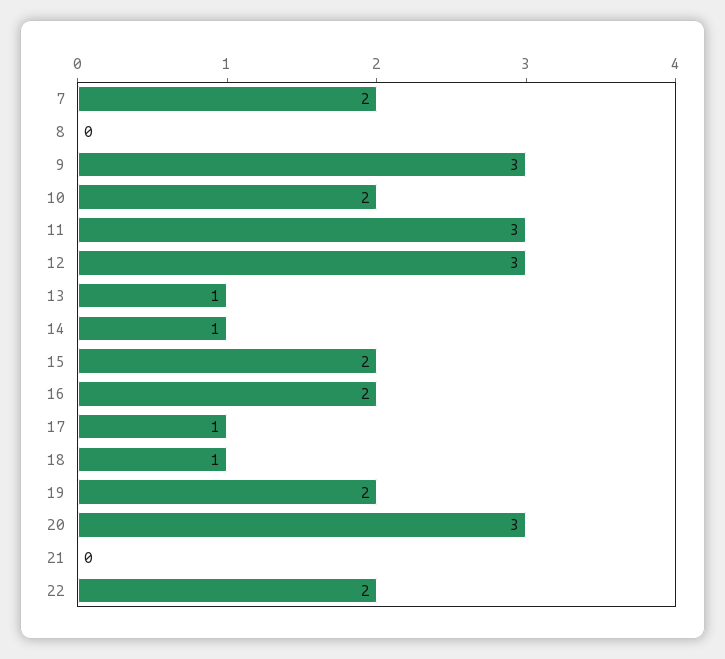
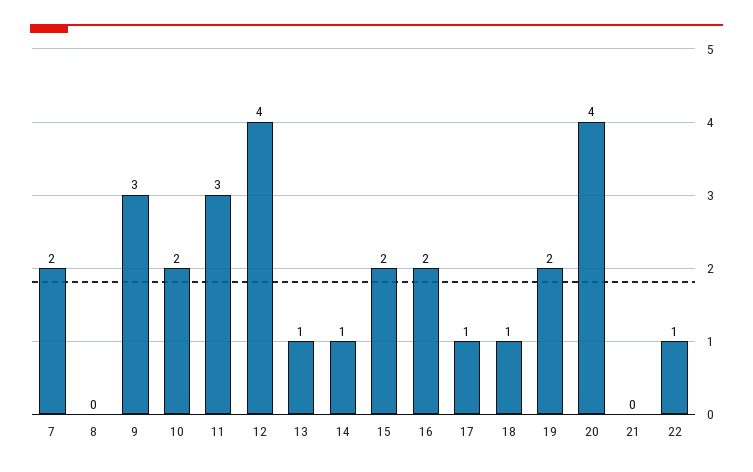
  {
    "7": 2,
    "8": 0,
    "9": 3,
    "10": 2,
    "11": 3,
-   "12": 3,
+   "12": 4,
    "13": 1,
    "14": 1,
    "15": 2,
    "16": 2,
    "17": 1,
    "18": 1,
    "19": 2,
-   "20": 3,
+   "20": 4,
    "21": 0,
-   "22": 2
+   "22": 1
  }

